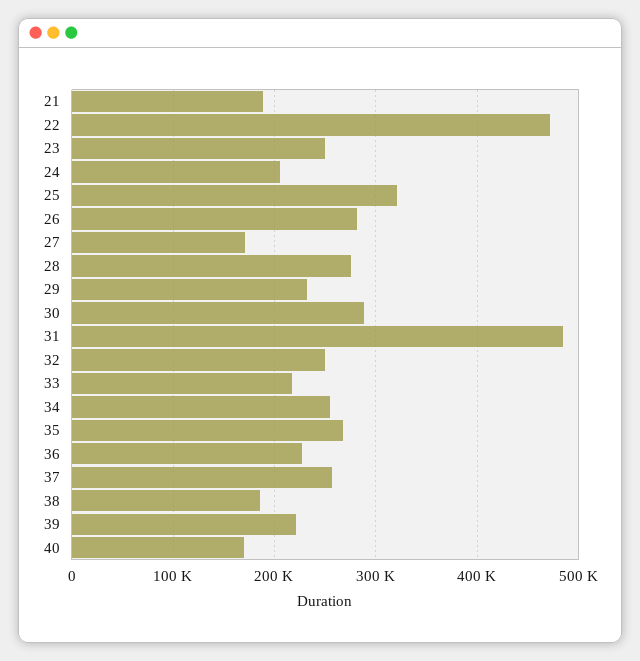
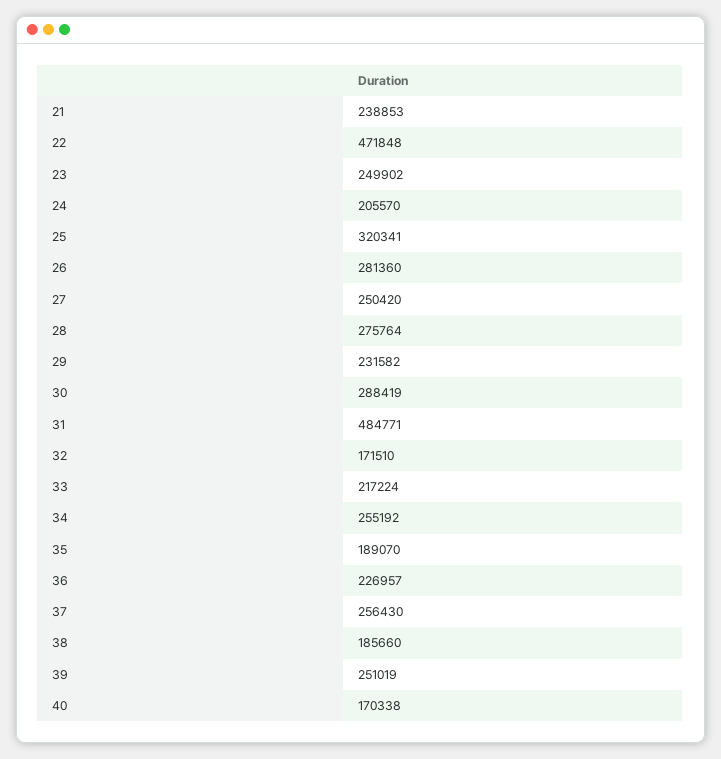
  {
-   "21": 190000,
+   "21": 238853,
    "22": 471848,
    "23": 249902,
    "24": 205570,
    "25": 320341,
    "26": 281360,
-   "27": 170000,
+   "27": 250420,
    "28": 275764,
    "29": 231582,
    "30": 288419,
    "31": 484771,
-   "32": 250000,
+   "32": 171510,
    "33": 217224,
    "34": 255192,
-   "35": 270000,
+   "35": 189070,
    "36": 226957,
    "37": 256430,
    "38": 185660,
-   "39": 220000,
+   "39": 251019,
    "40": 170338
  }

